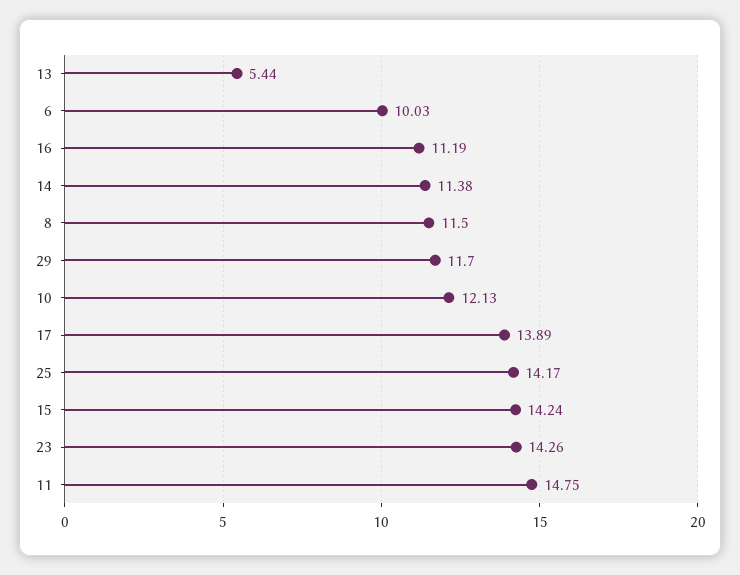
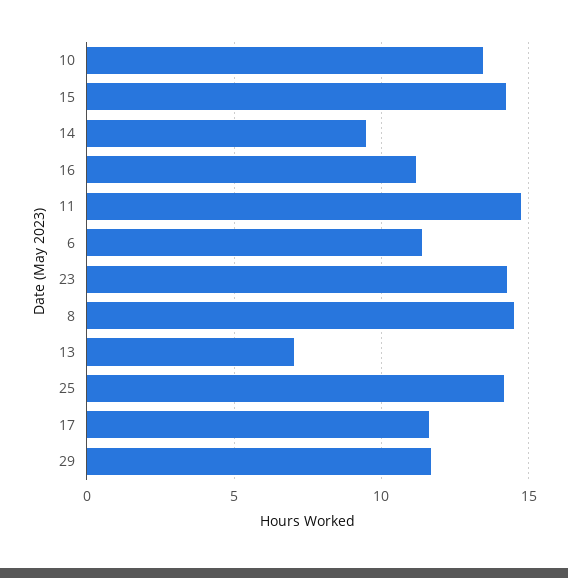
  {
-   "13": 5.44,
+   "13": 7,
-   "6": 10.03,
+   "6": 11.5,
    "16": 11.19,
-   "14": 11.38,
+   "14": 9.5,
-   "8": 11.5,
+   "8": 14.5,
    "29": 11.7,
-   "10": 12.13,
+   "10": 13.5,
-   "17": 13.89,
+   "17": 11.5,
    "25": 14.17,
    "15": 14.24,
    "23": 14.26,
    "11": 14.75
  }

